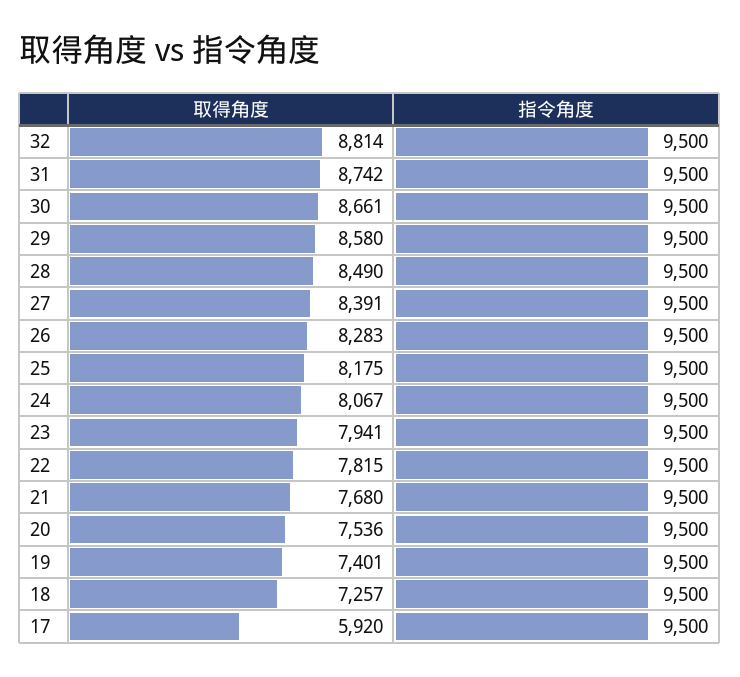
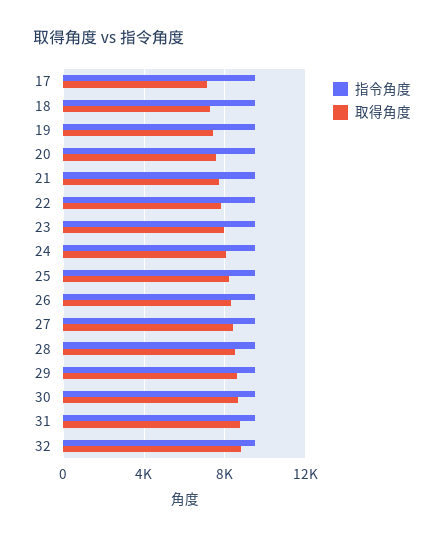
  {
    "取得角度": {
      "32": 8814,
      "31": 8742,
      "30": 8661,
      "29": 8580,
      "28": 8490,
      "27": 8391,
      "26": 8283,
      "25": 8175,
      "24": 8067,
      "23": 7941,
      "22": 7815,
      "21": 7680,
      "20": 7536,
      "19": 7401,
      "18": 7257,
-     "17": 5920
+     "17": 7000
    },
    "指令角度": {
      "32": 9500,
      "31": 9500,
      "30": 9500,
      "29": 9500,
      "28": 9500,
      "27": 9500,
      "26": 9500,
      "25": 9500,
      "24": 9500,
      "23": 9500,
      "22": 9500,
      "21": 9500,
      "20": 9500,
      "19": 9500,
      "18": 9500,
      "17": 9500
    }
  }

